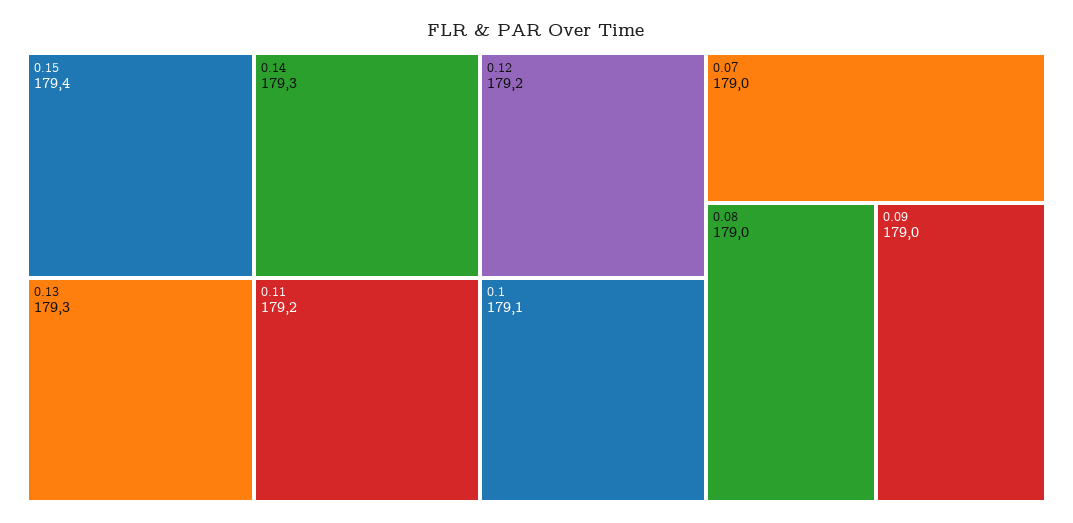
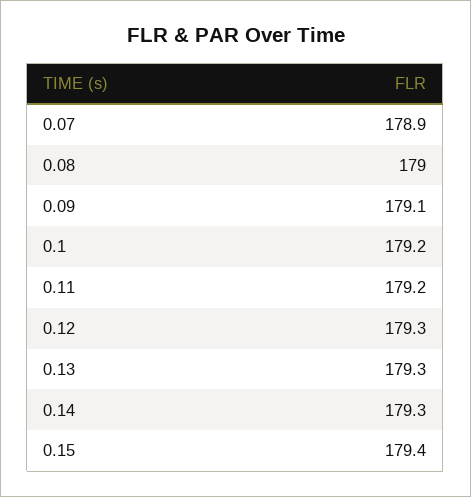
  {
    "0.15": 179.4,
    "0.13": 179.3,
    "0.14": 179.3,
    "0.11": 179.2,
-   "0.12": 179.2,
+   "0.12": 179.3,
-   "0.1": 179.1,
+   "0.1": 179.2,
-   "0.07": 179,
+   "0.07": 178.9,
    "0.08": 179,
-   "0.09": 179
+   "0.09": 179.1
  }

